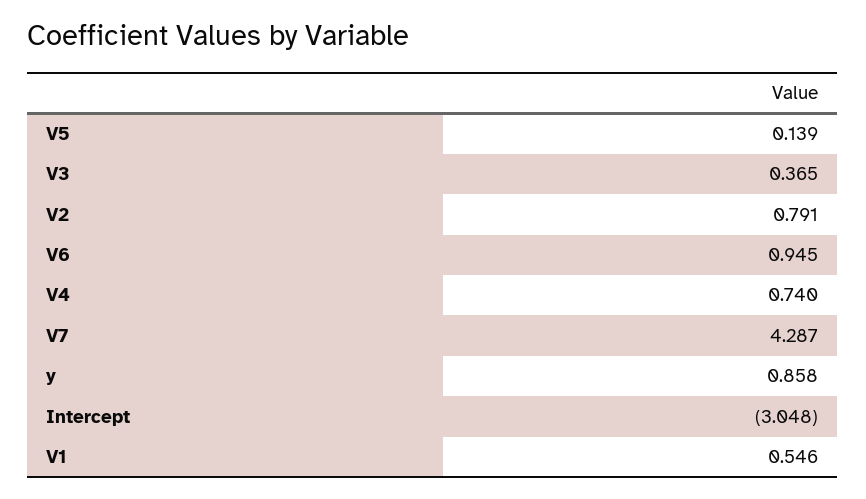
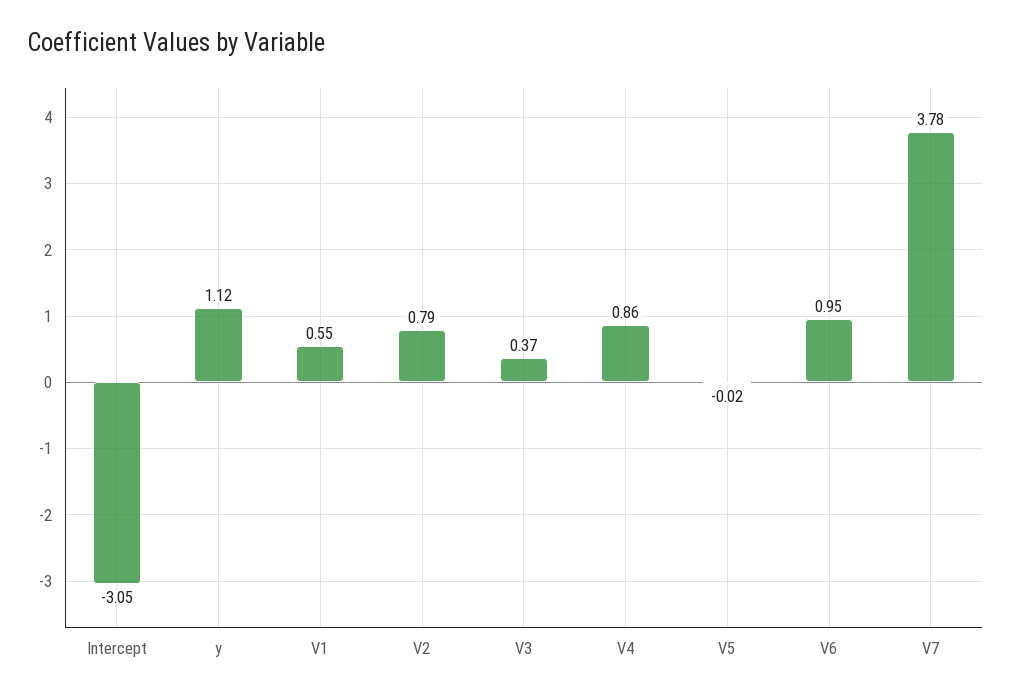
  {
-   "V5": 0.139,
+   "V5": -0.02,
    "V3": 0.365,
    "V2": 0.791,
    "V6": 0.945,
-   "V4": 0.74,
+   "V4": 0.86,
-   "V7": 4.287,
+   "V7": 3.78,
-   "y": 0.858,
+   "y": 1.12,
    "Intercept": -3.048,
    "V1": 0.546
  }

